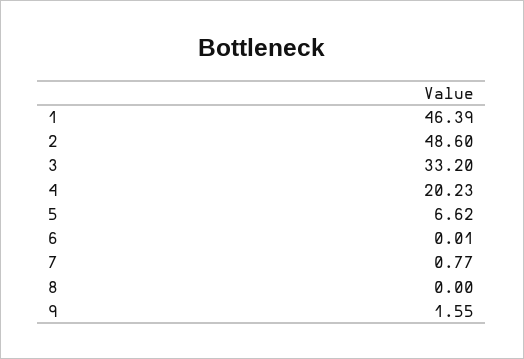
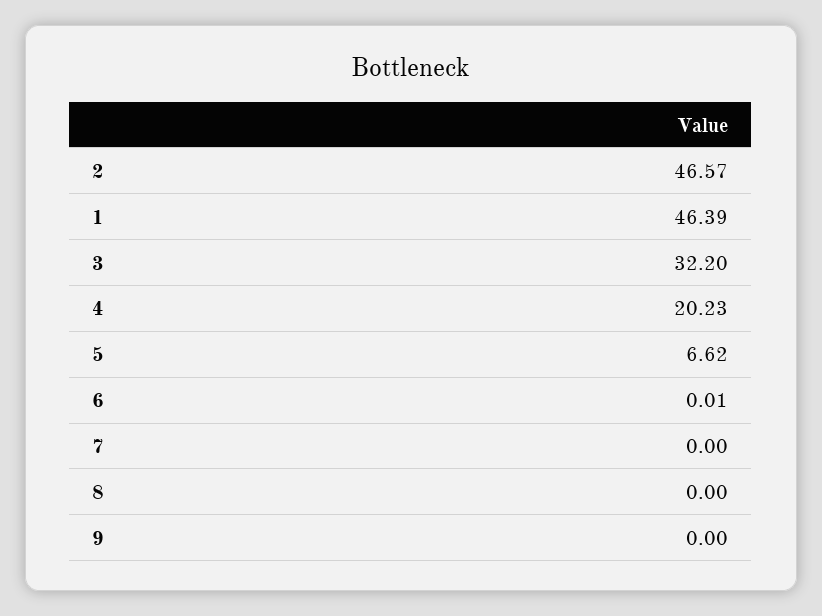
  {
    "1": 46.39,
-   "2": 48.6,
+   "2": 46.57,
-   "3": 33.2,
+   "3": 32.2,
    "4": 20.23,
    "5": 6.62,
    "6": 0.01,
-   "7": 0.77,
+   "7": 0,
    "8": 0,
-   "9": 1.55
+   "9": 0
  }

